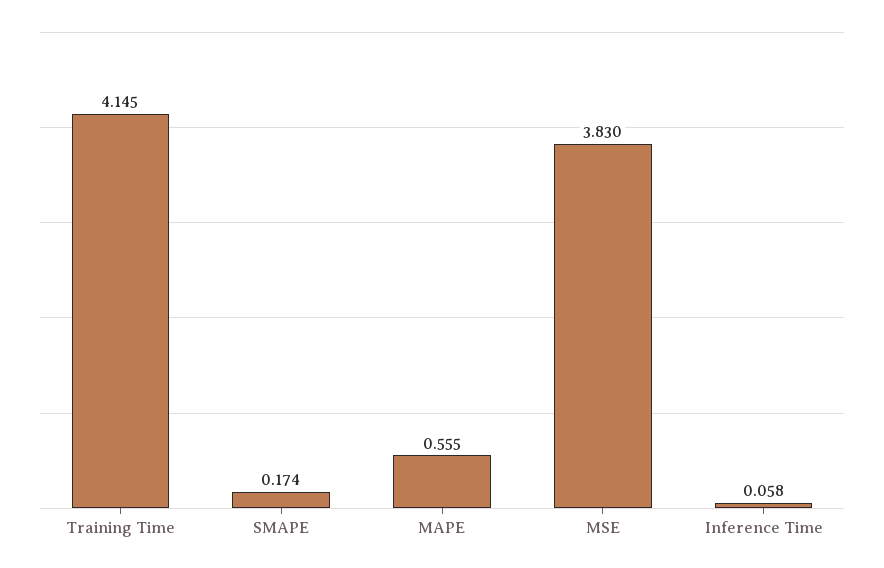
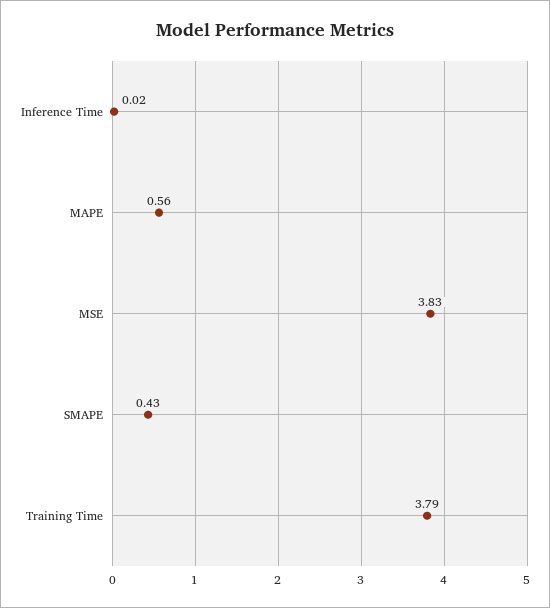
  {
-   "Training Time": 4.145,
+   "Training Time": 3.79,
-   "SMAPE": 0.174,
+   "SMAPE": 0.43,
    "MAPE": 0.555,
    "MSE": 3.83,
-   "Inference Time": 0.058
+   "Inference Time": 0.02
  }

